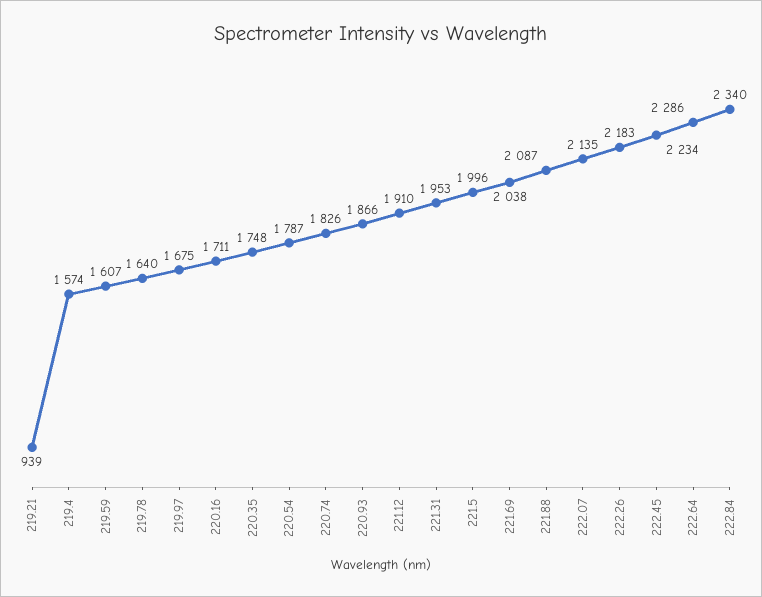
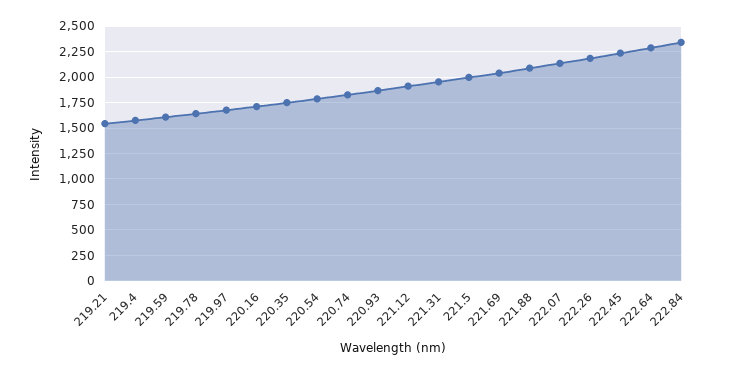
  {
-   "219.21": 939,
+   "219.21": 1500,
    "219.4": 1574,
    "219.59": 1607,
    "219.78": 1640,
    "219.97": 1675,
    "220.16": 1711,
    "220.35": 1748,
    "220.54": 1787,
    "220.74": 1826,
    "220.93": 1866,
    "221.12": 1910,
    "221.31": 1953,
    "221.5": 1996,
    "221.69": 2038,
    "221.88": 2087,
    "222.07": 2135,
    "222.26": 2183,
    "222.45": 2234,
    "222.64": 2286,
    "222.84": 2340
  }

